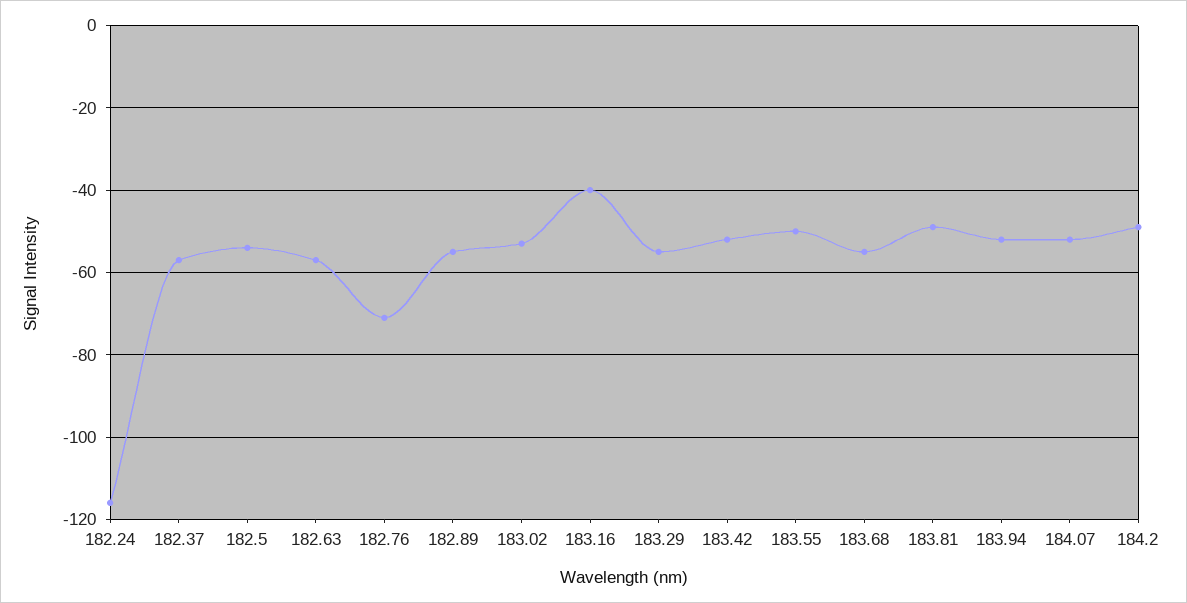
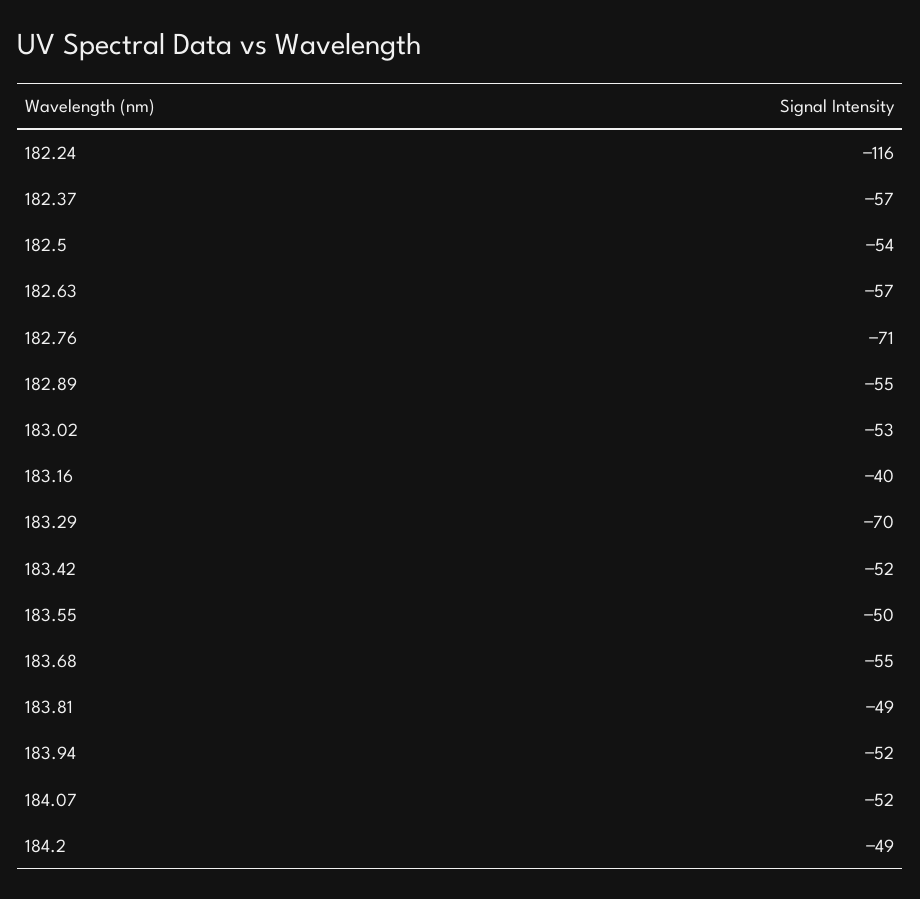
  {
    "182.24": -116,
    "182.37": -57,
    "182.5": -54,
    "182.63": -57,
    "182.76": -71,
    "182.89": -55,
    "183.02": -53,
    "183.16": -40,
-   "183.29": -55,
+   "183.29": -70,
    "183.42": -52,
    "183.55": -50,
    "183.68": -55,
    "183.81": -49,
    "183.94": -52,
    "184.07": -52,
    "184.2": -49
  }

